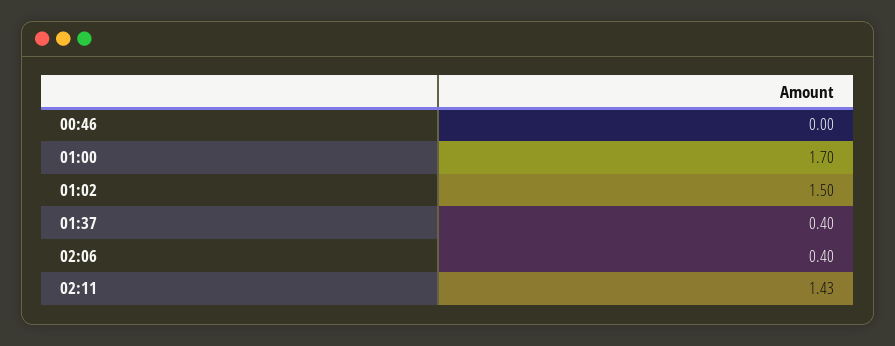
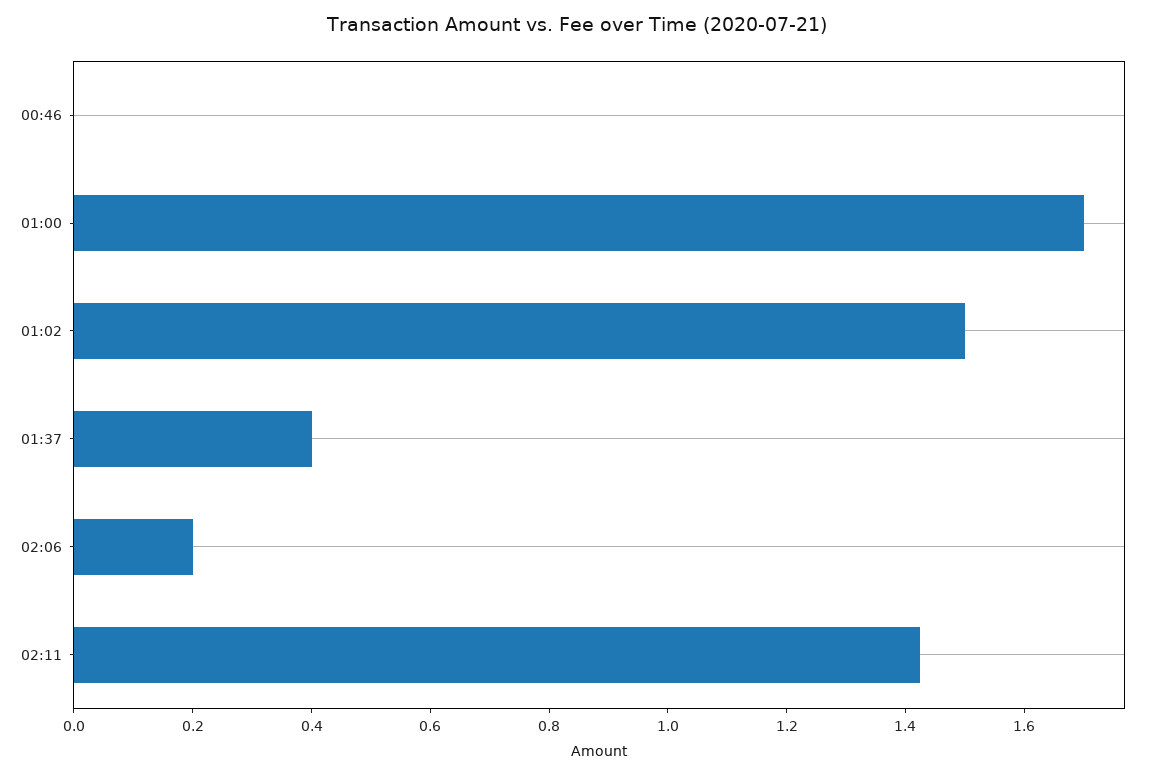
  {
    "00:46": 0,
    "01:00": 1.7,
    "01:02": 1.5,
    "01:37": 0.4,
-   "02:06": 0.4,
+   "02:06": 0.2,
    "02:11": 1.43
  }

